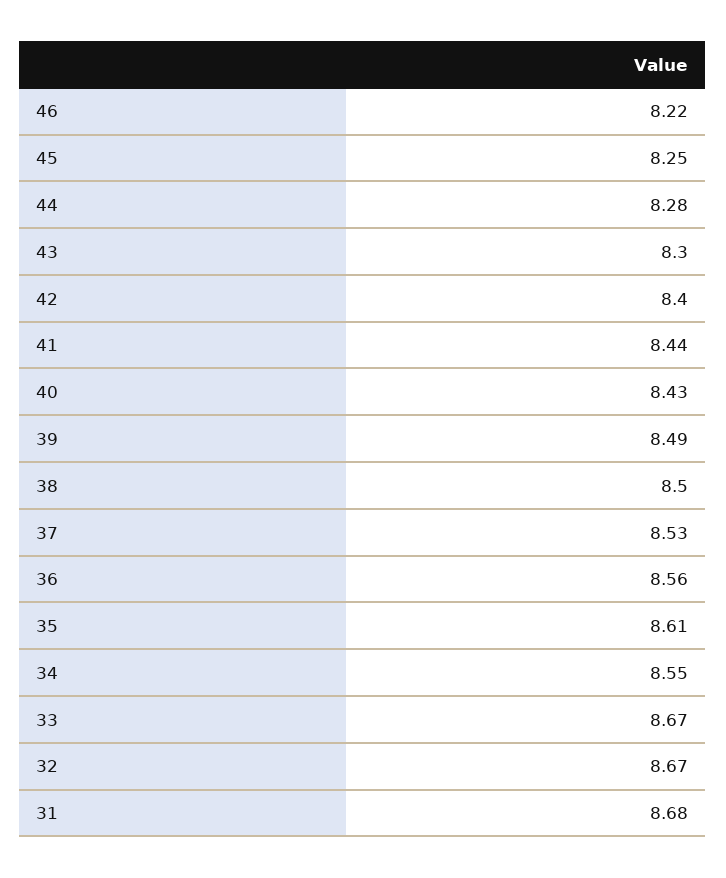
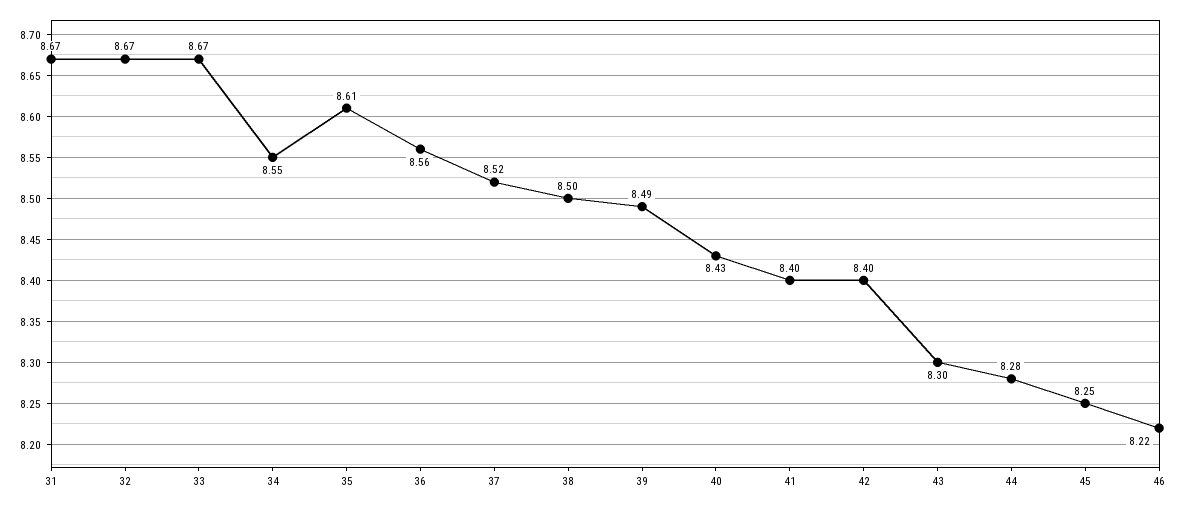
  {
    "46": 8.22,
    "45": 8.25,
    "44": 8.28,
    "43": 8.3,
    "42": 8.4,
-   "41": 8.44,
+   "41": 8.4,
    "40": 8.43,
    "39": 8.49,
    "38": 8.5,
-   "37": 8.53,
+   "37": 8.52,
    "36": 8.56,
    "35": 8.61,
    "34": 8.55,
    "33": 8.67,
    "32": 8.67,
-   "31": 8.68
+   "31": 8.67
  }

